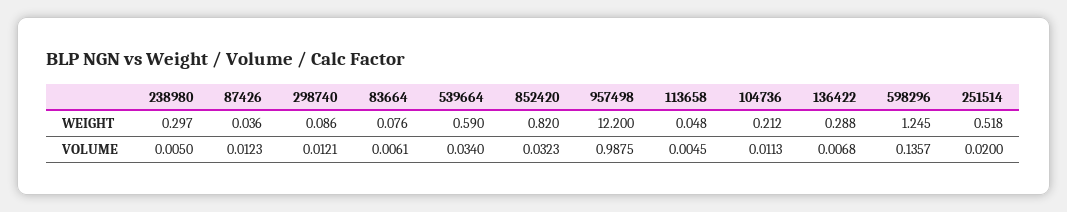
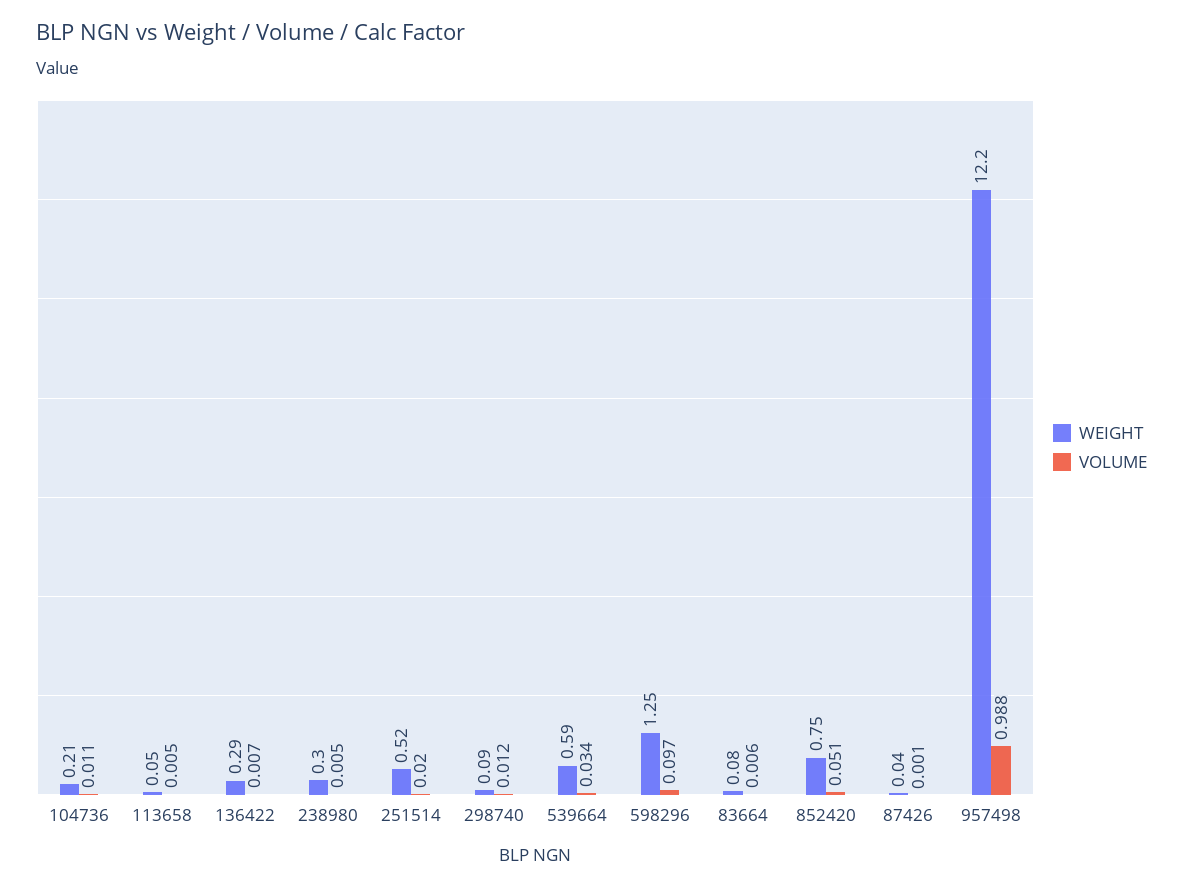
  {
    "WEIGHT": {
      "238980": 0.297,
      "87426": 0.036,
      "298740": 0.086,
      "83664": 0.076,
      "539664": 0.59,
-     "852420": 0.82,
+     "852420": 0.75,
      "957498": 12.2,
      "113658": 0.048,
      "104736": 0.212,
      "136422": 0.288,
      "598296": 1.245,
      "251514": 0.518
    },
    "VOLUME": {
      "238980": 0.005,
-     "87426": 0.0123,
+     "87426": 0.001,
      "298740": 0.0121,
      "83664": 0.0061,
      "539664": 0.034,
-     "852420": 0.0323,
+     "852420": 0.051,
      "957498": 0.9875,
      "113658": 0.0045,
      "104736": 0.0113,
      "136422": 0.0068,
-     "598296": 0.1357,
+     "598296": 0.097,
      "251514": 0.02
    }
  }

